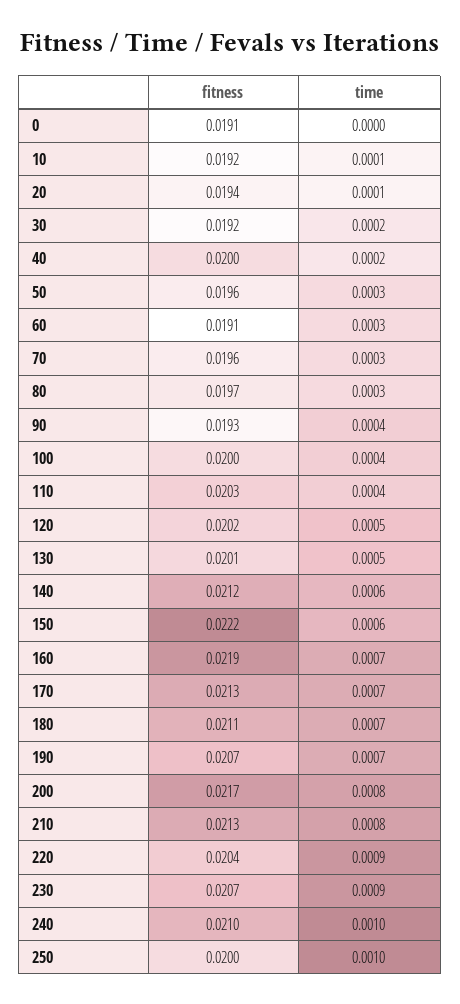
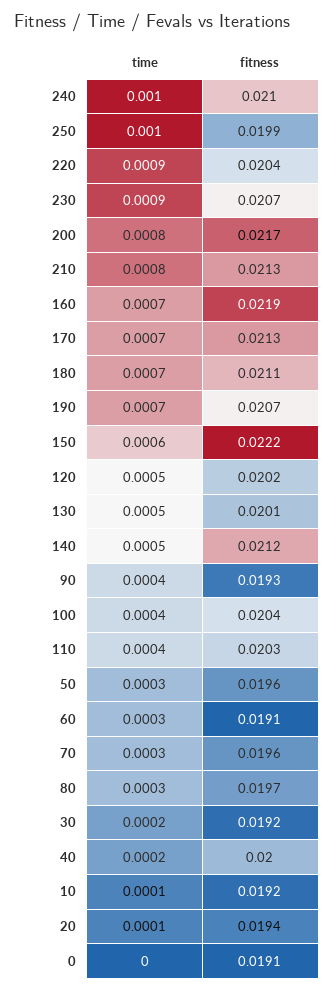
  {
    "fitness": {
      "0": 0.0191,
      "10": 0.0192,
      "20": 0.0194,
      "30": 0.0192,
      "40": 0.02,
      "50": 0.0196,
      "60": 0.0191,
      "70": 0.0196,
      "80": 0.0197,
      "90": 0.0193,
-     "100": 0.02,
+     "100": 0.0204,
      "110": 0.0203,
      "120": 0.0202,
      "130": 0.0201,
      "140": 0.0212,
      "150": 0.0222,
      "160": 0.0219,
      "170": 0.0213,
      "180": 0.0211,
      "190": 0.0207,
      "200": 0.0217,
      "210": 0.0213,
      "220": 0.0204,
      "230": 0.0207,
      "240": 0.021,
-     "250": 0.02
+     "250": 0.0199
    },
    "time": {
      "0": 0,
      "10": 0.0001,
      "20": 0.0001,
      "30": 0.0002,
      "40": 0.0002,
      "50": 0.0003,
      "60": 0.0003,
      "70": 0.0003,
      "80": 0.0003,
      "90": 0.0004,
      "100": 0.0004,
      "110": 0.0004,
      "120": 0.0005,
      "130": 0.0005,
-     "140": 0.0006,
+     "140": 0.0005,
      "150": 0.0006,
      "160": 0.0007,
      "170": 0.0007,
      "180": 0.0007,
      "190": 0.0007,
      "200": 0.0008,
      "210": 0.0008,
      "220": 0.0009,
      "230": 0.0009,
      "240": 0.001,
      "250": 0.001
    }
  }

